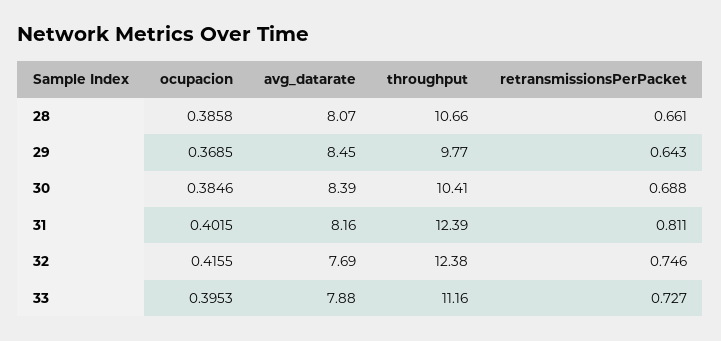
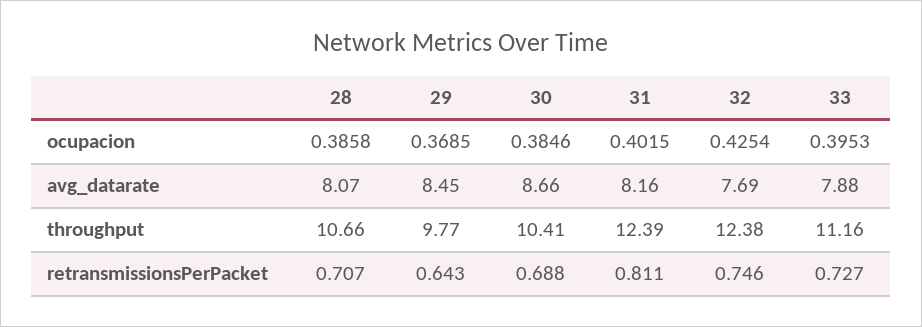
  {
    "ocupacion": {
      "28": 0.3858,
      "29": 0.3685,
      "30": 0.3846,
      "31": 0.4015,
-     "32": 0.4155,
+     "32": 0.4254,
      "33": 0.3953
    },
    "avg_datarate": {
      "28": 8.07,
      "29": 8.45,
-     "30": 8.39,
+     "30": 8.66,
      "31": 8.16,
      "32": 7.69,
      "33": 7.88
    },
    "throughput": {
      "28": 10.66,
      "29": 9.77,
      "30": 10.41,
      "31": 12.39,
      "32": 12.38,
      "33": 11.16
    },
    "retransmissionsPerPacket": {
-     "28": 0.661,
+     "28": 0.707,
      "29": 0.643,
      "30": 0.688,
      "31": 0.811,
      "32": 0.746,
      "33": 0.727
    }
  }

